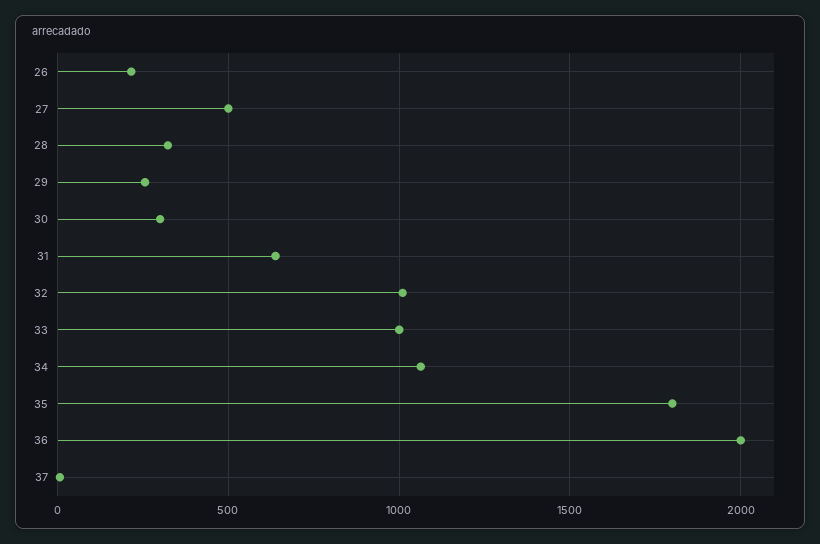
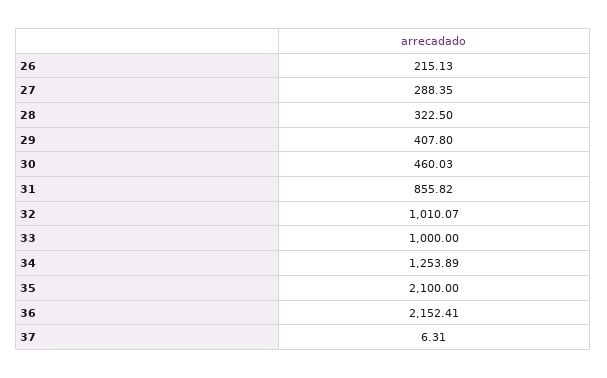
  {
    "26": 215.13,
-   "27": 500,
+   "27": 288.35,
    "28": 322.5,
-   "29": 250,
+   "29": 407.8,
-   "30": 300,
+   "30": 460.03,
-   "31": 650,
+   "31": 855.82,
    "32": 1010.07,
    "33": 1000,
-   "34": 1050,
+   "34": 1253.89,
-   "35": 1800,
+   "35": 2100,
-   "36": 2000,
+   "36": 2152.41,
    "37": 6.31
  }

